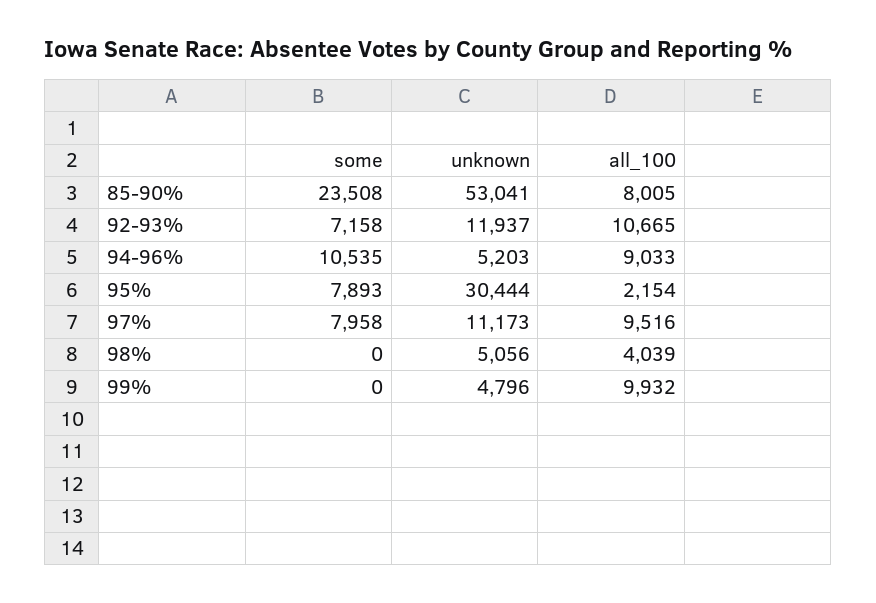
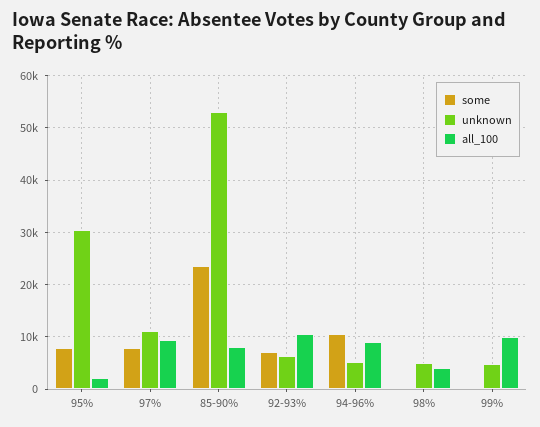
  {
    "some": {
      "85-90%": 23508,
      "92-93%": 7158,
      "94-96%": 10535,
      "95%": 7893,
      "97%": 7958,
      "98%": 0,
      "99%": 0
    },
    "unknown": {
      "85-90%": 53041,
-     "92-93%": 11937,
+     "92-93%": 6000,
      "94-96%": 5203,
      "95%": 30444,
      "97%": 11173,
      "98%": 5056,
      "99%": 4796
    },
    "all_100": {
      "85-90%": 8005,
      "92-93%": 10665,
      "94-96%": 9033,
      "95%": 2154,
      "97%": 9516,
      "98%": 4039,
      "99%": 9932
    }
  }

